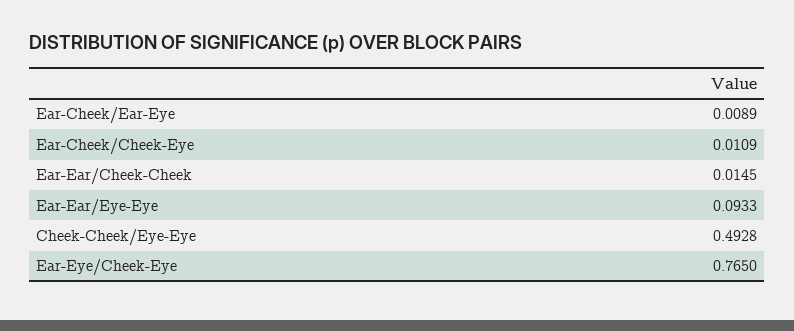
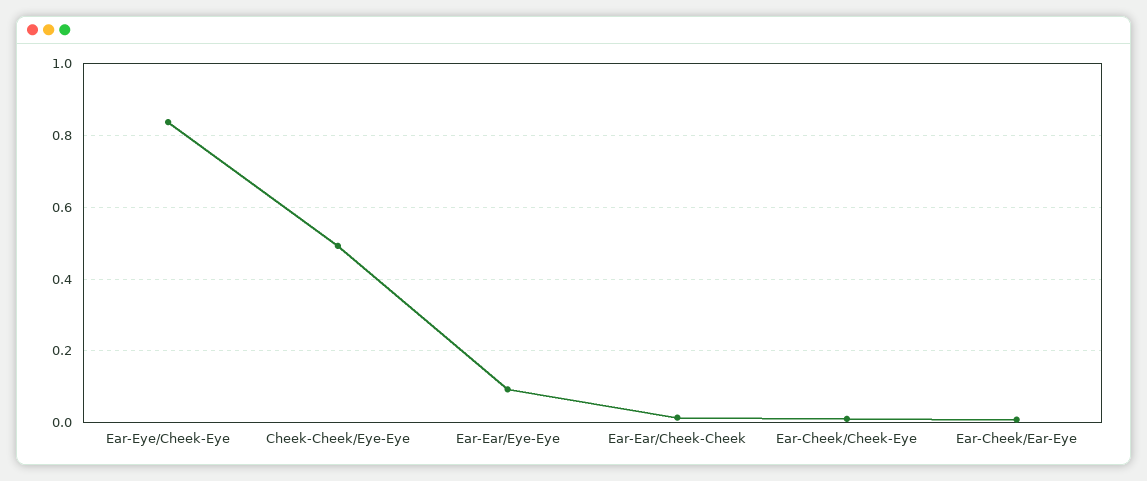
  {
    "Ear-Cheek/Ear-Eye": 0.0089,
    "Ear-Cheek/Cheek-Eye": 0.0109,
    "Ear-Ear/Cheek-Cheek": 0.0145,
    "Ear-Ear/Eye-Eye": 0.0933,
    "Cheek-Cheek/Eye-Eye": 0.4928,
-   "Ear-Eye/Cheek-Eye": 0.765
+   "Ear-Eye/Cheek-Eye": 0.84
  }

